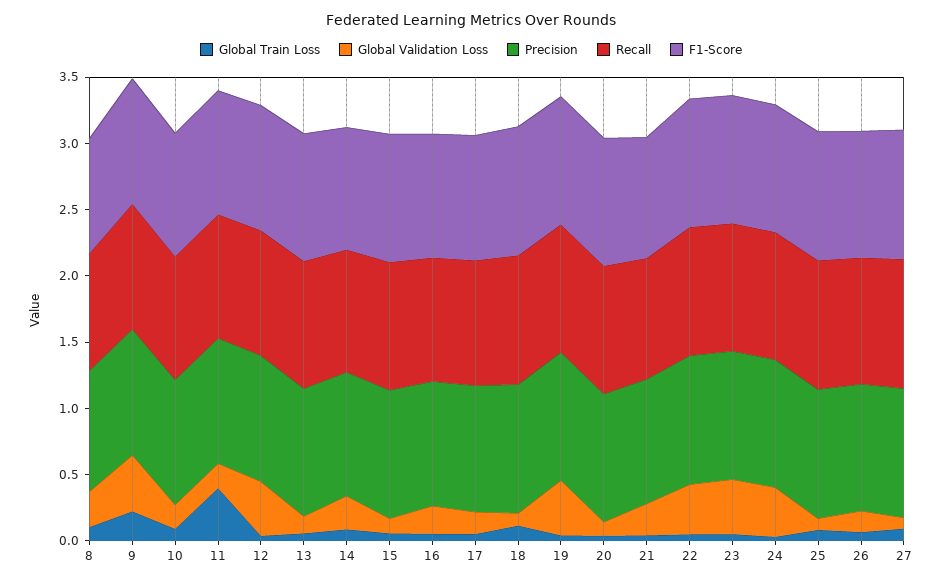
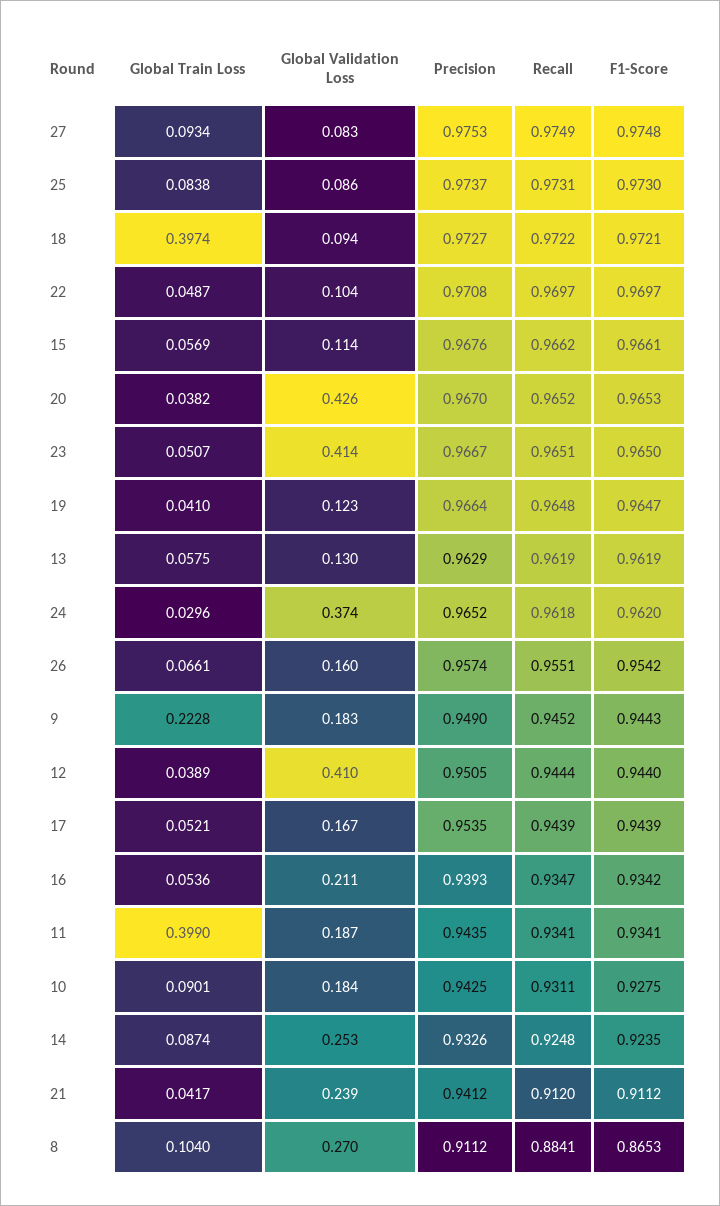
  {
    "Global Train Loss": {
      "8": 0.104,
      "9": 0.2228,
      "10": 0.0901,
      "11": 0.399,
      "12": 0.0389,
      "13": 0.0575,
      "14": 0.0874,
      "15": 0.0569,
      "16": 0.0536,
      "17": 0.0521,
-     "18": 0.1,
+     "18": 0.3974,
      "19": 0.041,
      "20": 0.0382,
      "21": 0.0417,
      "22": 0.0487,
      "23": 0.0507,
      "24": 0.0296,
      "25": 0.0838,
      "26": 0.0661,
      "27": 0.0934
    },
    "Global Validation Loss": {
      "8": 0.27,
-     "9": 0.4,
+     "9": 0.183,
      "10": 0.184,
      "11": 0.187,
      "12": 0.41,
      "13": 0.13,
      "14": 0.253,
      "15": 0.114,
      "16": 0.211,
      "17": 0.167,
      "18": 0.094,
-     "19": 0.4,
+     "19": 0.123,
-     "20": 0.1,
+     "20": 0.426,
      "21": 0.239,
-     "22": 0.4,
+     "22": 0.104,
      "23": 0.414,
      "24": 0.374,
      "25": 0.086,
      "26": 0.16,
      "27": 0.083
    },
    "Precision": {
      "8": 0.9112,
      "9": 0.949,
      "10": 0.9425,
      "11": 0.9435,
      "12": 0.9505,
      "13": 0.9629,
      "14": 0.9326,
      "15": 0.9676,
      "16": 0.9393,
      "17": 0.9535,
      "18": 0.9727,
      "19": 0.9664,
      "20": 0.967,
      "21": 0.9412,
      "22": 0.9708,
      "23": 0.9667,
      "24": 0.9652,
      "25": 0.9737,
      "26": 0.9574,
      "27": 0.9753
    },
    "Recall": {
      "8": 0.8841,
      "9": 0.9452,
      "10": 0.9311,
      "11": 0.9341,
      "12": 0.9444,
      "13": 0.9619,
      "14": 0.9248,
      "15": 0.9662,
      "16": 0.9347,
      "17": 0.9439,
      "18": 0.9722,
      "19": 0.9648,
      "20": 0.9652,
      "21": 0.912,
      "22": 0.9697,
      "23": 0.9651,
      "24": 0.9618,
      "25": 0.9731,
      "26": 0.9551,
      "27": 0.9749
    },
    "F1-Score": {
      "8": 0.8653,
      "9": 0.9443,
      "10": 0.9275,
      "11": 0.9341,
      "12": 0.944,
      "13": 0.9619,
      "14": 0.9235,
      "15": 0.9661,
      "16": 0.9342,
      "17": 0.9439,
      "18": 0.9721,
      "19": 0.9647,
      "20": 0.9653,
      "21": 0.9112,
      "22": 0.9697,
      "23": 0.965,
      "24": 0.962,
      "25": 0.973,
      "26": 0.9542,
      "27": 0.9748
    }
  }

